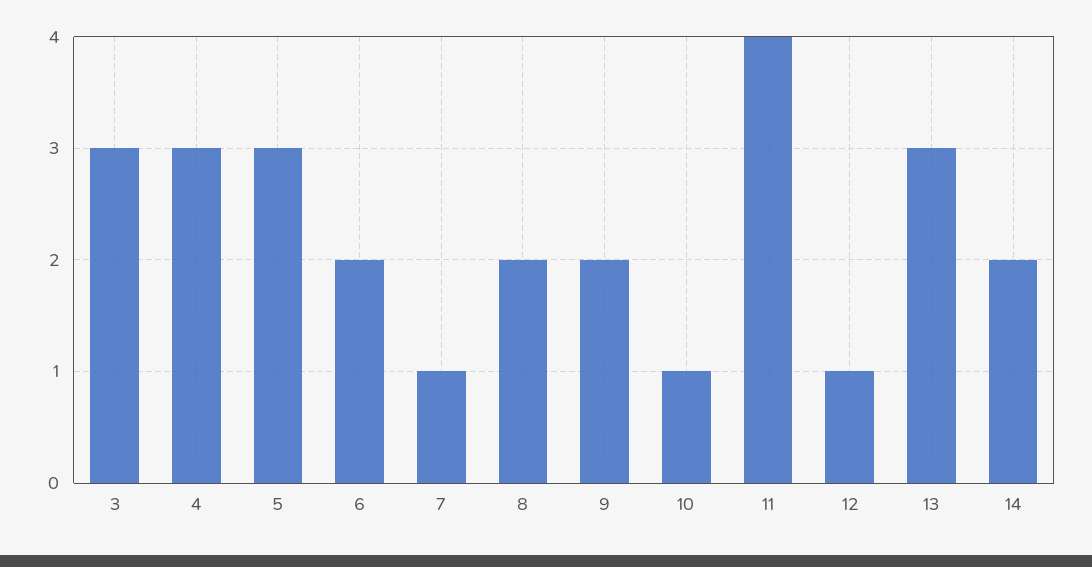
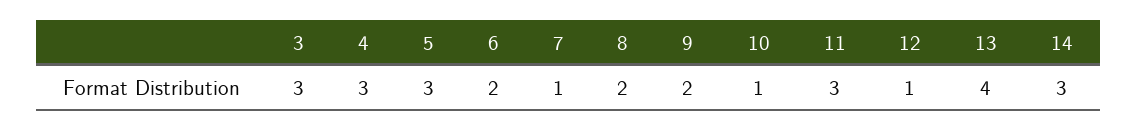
  {
    "3": 3,
    "4": 3,
    "5": 3,
    "6": 2,
    "7": 1,
    "8": 2,
    "9": 2,
    "10": 1,
-   "11": 4,
+   "11": 3,
    "12": 1,
-   "13": 3,
+   "13": 4,
-   "14": 2
+   "14": 3
  }

